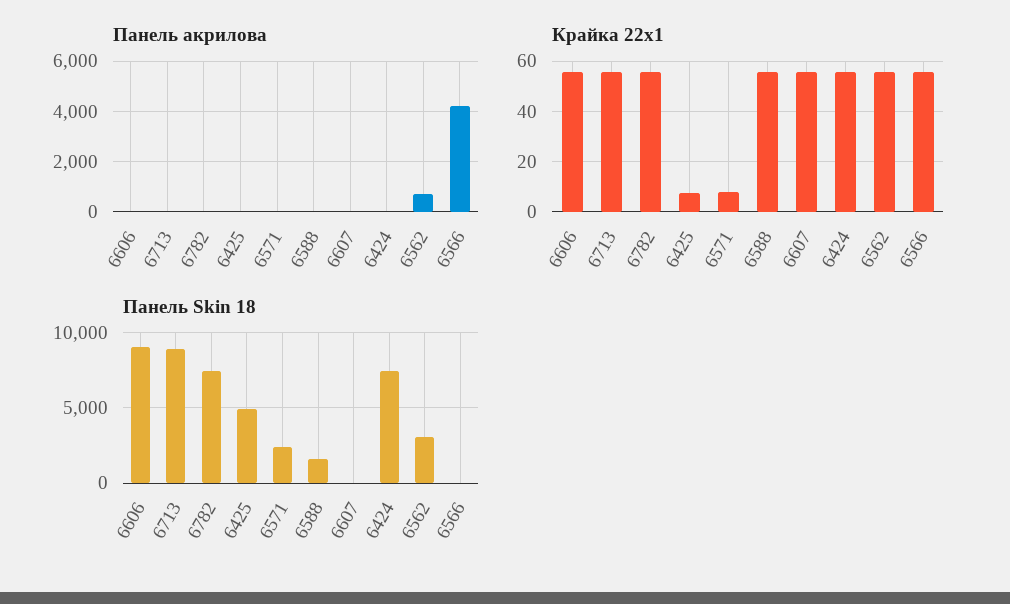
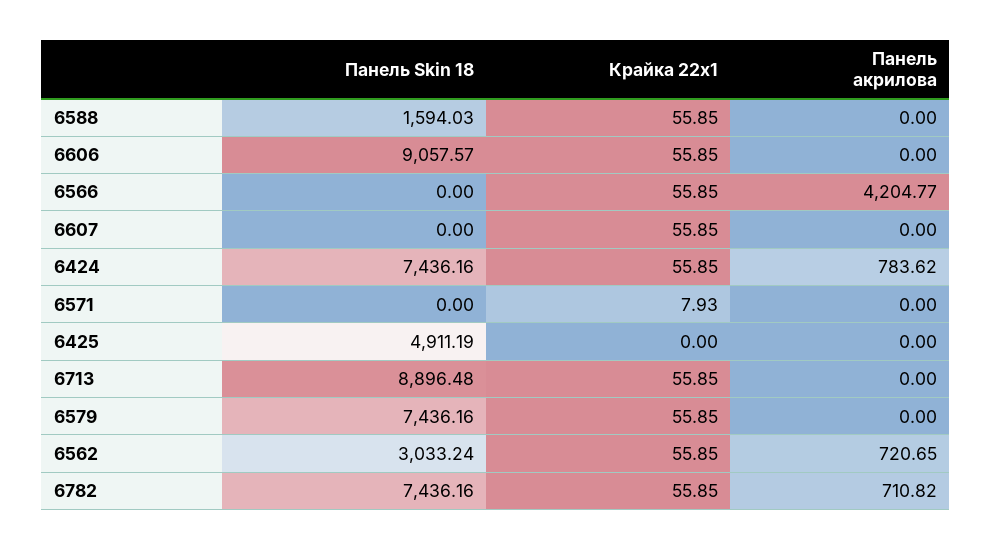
  {
    "Панель акрилова": {
      "6606": 0,
      "6713": 0,
-     "6782": 0,
+     "6782": 710.82,
      "6425": 0,
      "6571": 0,
      "6588": 0,
      "6607": 0,
-     "6424": 0,
+     "6424": 783.62,
      "6562": 720.65,
-     "6566": 4204.77
+     "6566": 4204.77,
+     "6579": 0
    },
    "Крайка 22x1": {
      "6606": 55.85,
      "6713": 55.85,
      "6782": 55.85,
-     "6425": 7.5,
+     "6425": 0,
      "6571": 7.93,
      "6588": 55.85,
      "6607": 55.85,
      "6424": 55.85,
      "6562": 55.85,
-     "6566": 55.85
+     "6566": 55.85,
+     "6579": 55.85
    },
    "Панель Skin 18": {
      "6606": 9057.57,
      "6713": 8896.48,
      "6782": 7436.16,
      "6425": 4911.19,
-     "6571": 2500,
+     "6571": 0,
      "6588": 1594.03,
      "6607": 0,
      "6424": 7436.16,
      "6562": 3033.24,
-     "6566": 0
+     "6566": 0,
+     "6579": 7436.16
    }
  }

